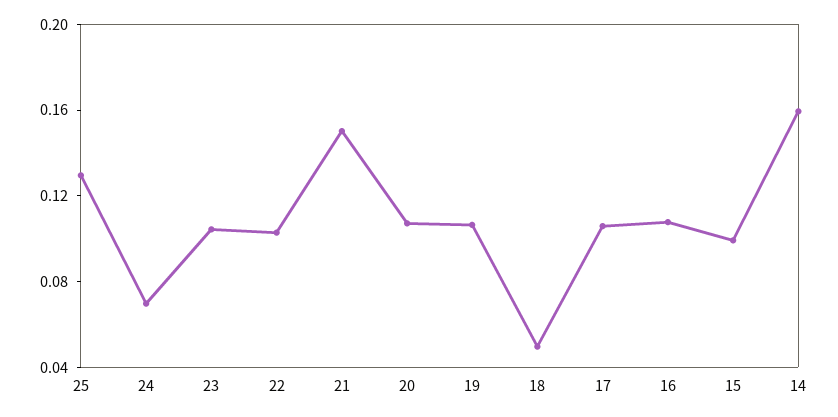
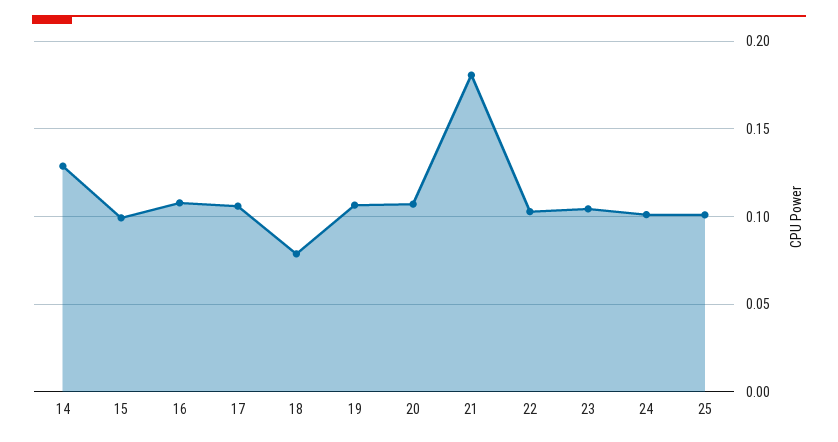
  {
-   "25": 0.13,
+   "25": 0.1,
-   "24": 0.07,
+   "24": 0.1,
    "23": 0.105,
    "22": 0.105,
-   "21": 0.15,
+   "21": 0.18,
    "20": 0.105,
    "19": 0.105,
-   "18": 0.05,
+   "18": 0.08,
    "17": 0.105,
    "16": 0.11,
    "15": 0.1,
-   "14": 0.16
+   "14": 0.13
  }

